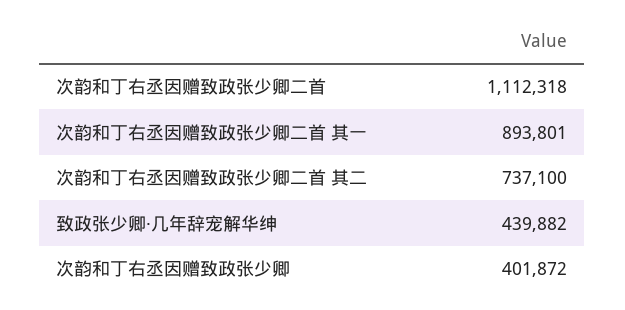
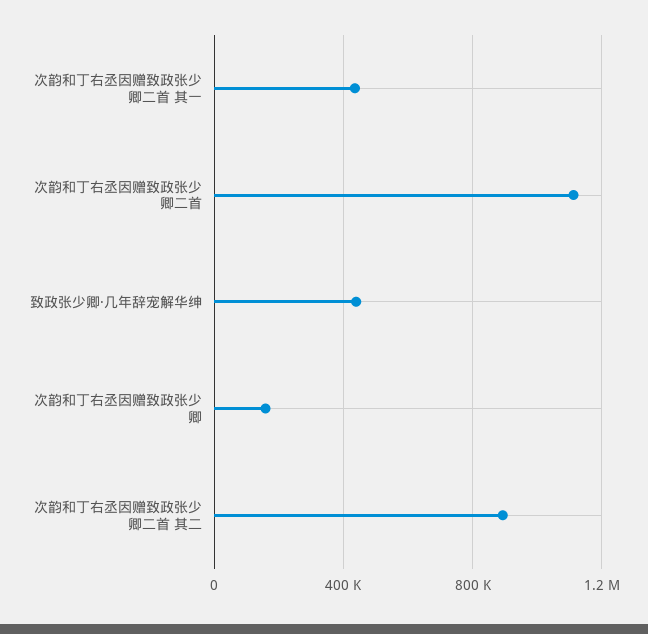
  {
    "次韵和丁右丞因赠致政张少卿二首": 1112318,
-   "次韵和丁右丞因赠致政张少卿二首 其一": 893801,
+   "次韵和丁右丞因赠致政张少卿二首 其一": 450000,
-   "次韵和丁右丞因赠致政张少卿二首 其二": 737100,
+   "次韵和丁右丞因赠致政张少卿二首 其二": 900000,
    "致政张少卿·几年辞宠解华绅": 439882,
-   "次韵和丁右丞因赠致政张少卿": 401872
+   "次韵和丁右丞因赠致政张少卿": 150000
  }

